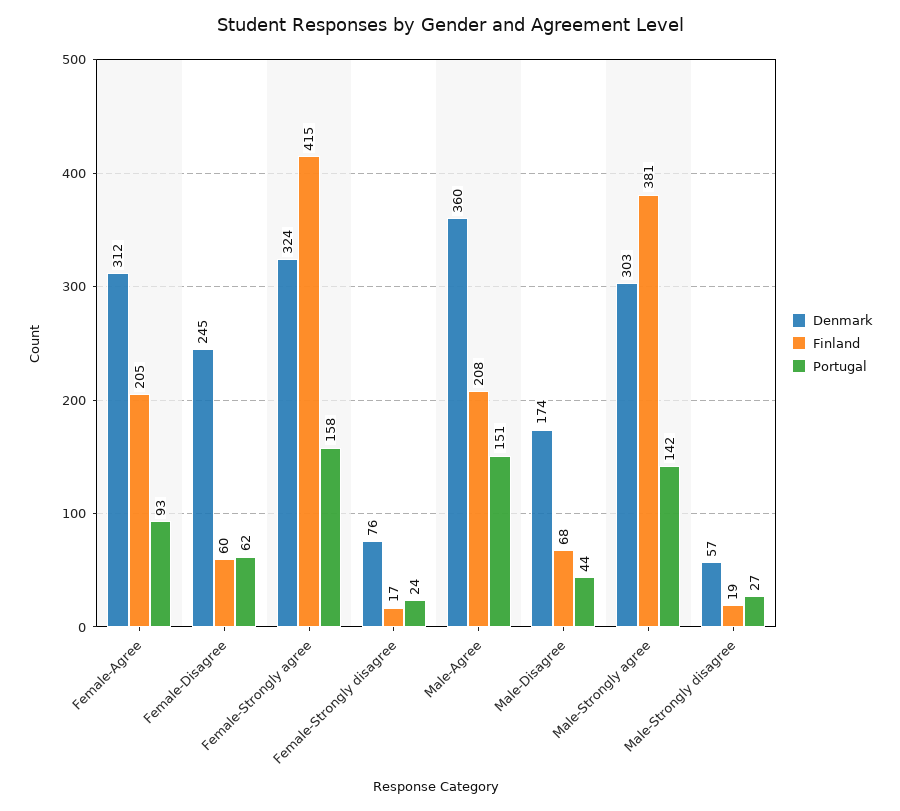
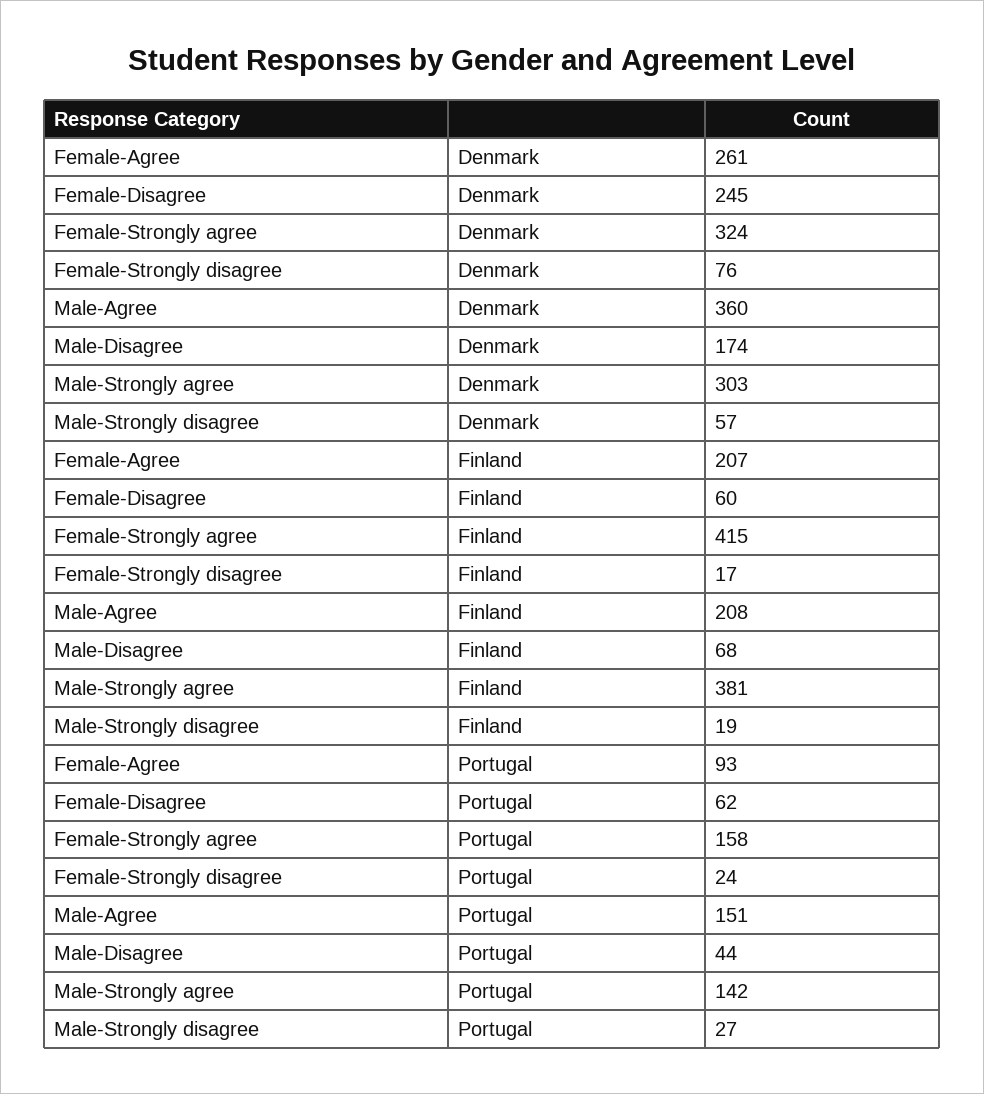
  {
    "Denmark": {
-     "Female-Agree": 312,
+     "Female-Agree": 261,
      "Female-Disagree": 245,
      "Female-Strongly agree": 324,
      "Female-Strongly disagree": 76,
      "Male-Agree": 360,
      "Male-Disagree": 174,
      "Male-Strongly agree": 303,
      "Male-Strongly disagree": 57
    },
    "Finland": {
-     "Female-Agree": 205,
+     "Female-Agree": 207,
      "Female-Disagree": 60,
      "Female-Strongly agree": 415,
      "Female-Strongly disagree": 17,
      "Male-Agree": 208,
      "Male-Disagree": 68,
      "Male-Strongly agree": 381,
      "Male-Strongly disagree": 19
    },
    "Portugal": {
      "Female-Agree": 93,
      "Female-Disagree": 62,
      "Female-Strongly agree": 158,
      "Female-Strongly disagree": 24,
      "Male-Agree": 151,
      "Male-Disagree": 44,
      "Male-Strongly agree": 142,
      "Male-Strongly disagree": 27
    }
  }

